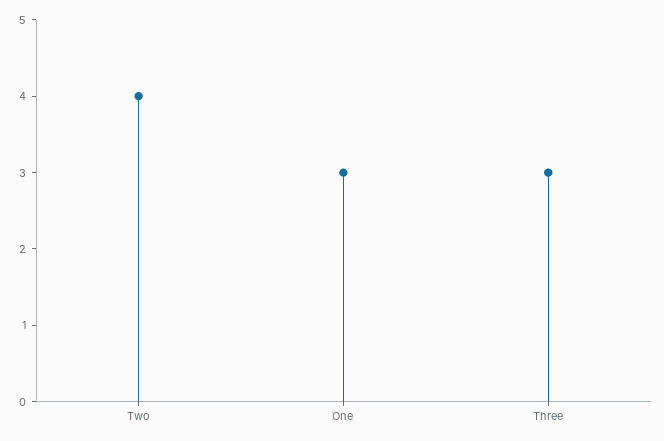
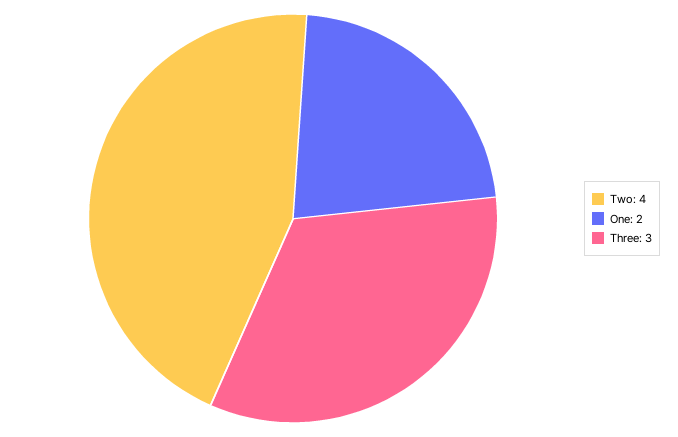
  {
    "Two": 4,
-   "One": 3,
+   "One": 2,
    "Three": 3
  }

